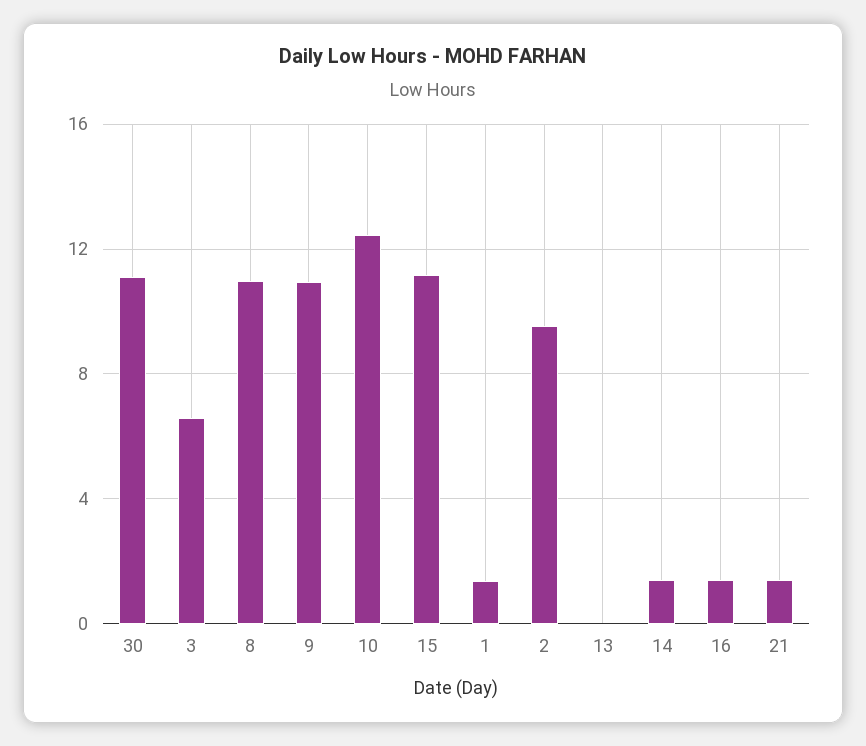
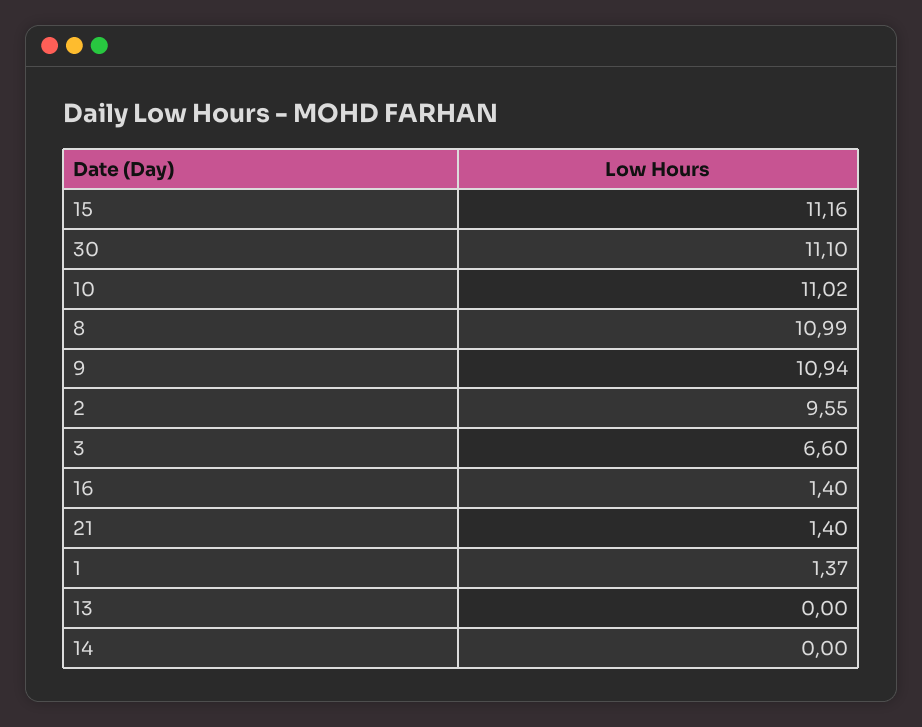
  {
    "30": 11.1,
    "3": 6.6,
    "8": 10.99,
    "9": 10.94,
-   "10": 12.5,
+   "10": 11.02,
    "15": 11.16,
    "1": 1.37,
    "2": 9.55,
    "13": 0,
-   "14": 1.5,
+   "14": 0,
    "16": 1.4,
    "21": 1.4
  }

